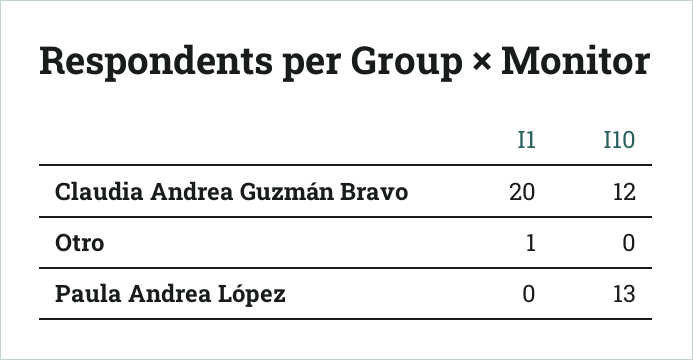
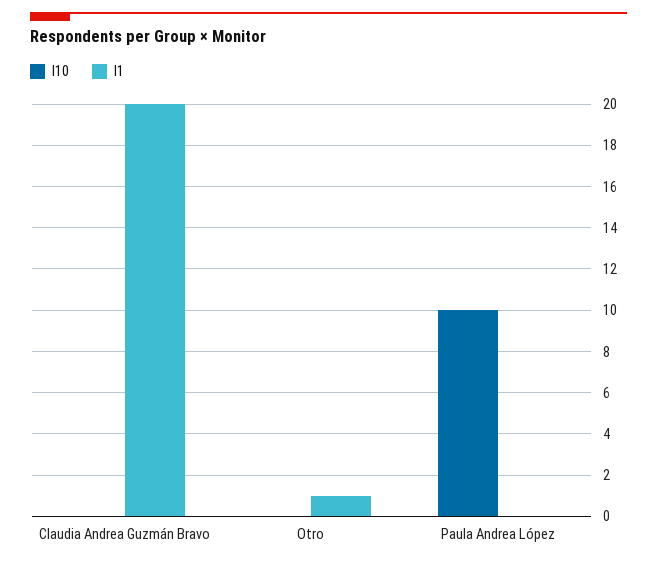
  {
    "I1": {
      "Claudia Andrea Guzmán Bravo": 20,
      "Otro": 1,
      "Paula Andrea López": 0
    },
    "I10": {
-     "Claudia Andrea Guzmán Bravo": 12,
+     "Claudia Andrea Guzmán Bravo": 0,
      "Otro": 0,
-     "Paula Andrea López": 13
+     "Paula Andrea López": 10
    }
  }

